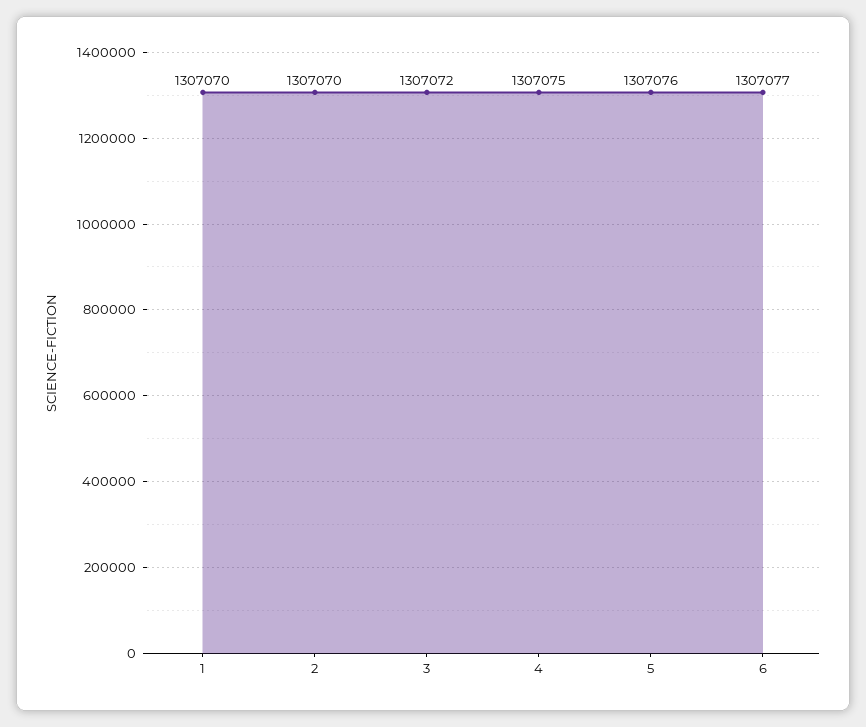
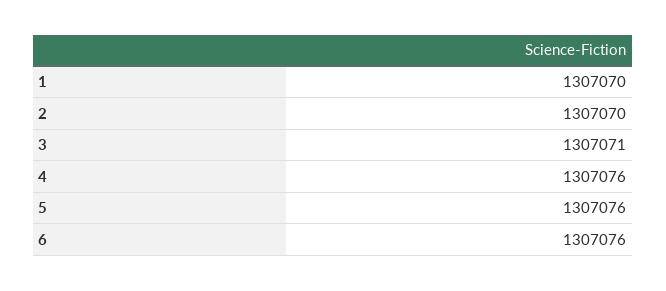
  {
    "1": 1307070,
    "2": 1307070,
-   "3": 1307072,
+   "3": 1307071,
-   "4": 1307075,
+   "4": 1307076,
    "5": 1307076,
-   "6": 1307077
+   "6": 1307076
  }

